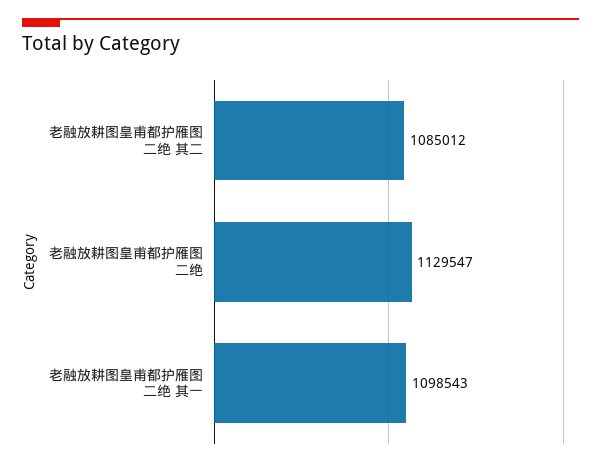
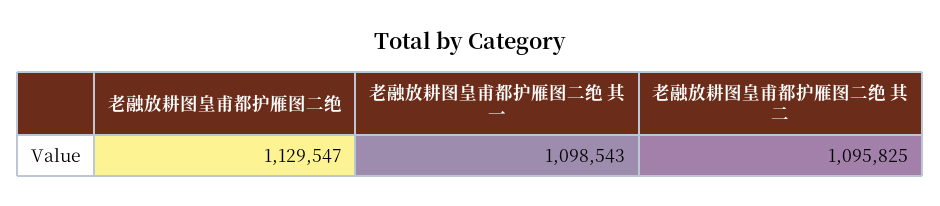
  {
-   "老融放耕图皇甫都护雁图二绝 其二": 1085012,
+   "老融放耕图皇甫都护雁图二绝 其二": 1095825,
    "老融放耕图皇甫都护雁图二绝": 1129547,
    "老融放耕图皇甫都护雁图二绝 其一": 1098543
  }

